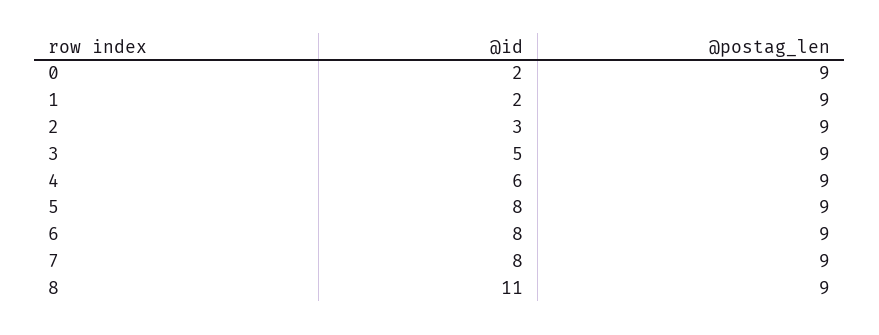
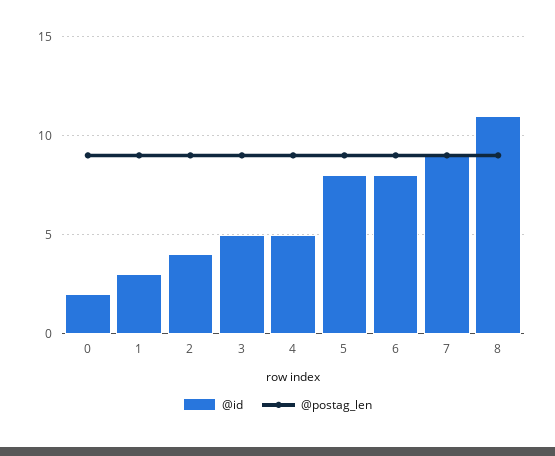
  {
    "@id": {
      "0": 2,
-     "1": 2,
+     "1": 3,
-     "2": 3,
+     "2": 4,
      "3": 5,
-     "4": 6,
+     "4": 5,
      "5": 8,
      "6": 8,
-     "7": 8,
+     "7": 9,
      "8": 11
    },
    "@postag_len": {
      "0": 9,
      "1": 9,
      "2": 9,
      "3": 9,
      "4": 9,
      "5": 9,
      "6": 9,
      "7": 9,
      "8": 9
    }
  }

